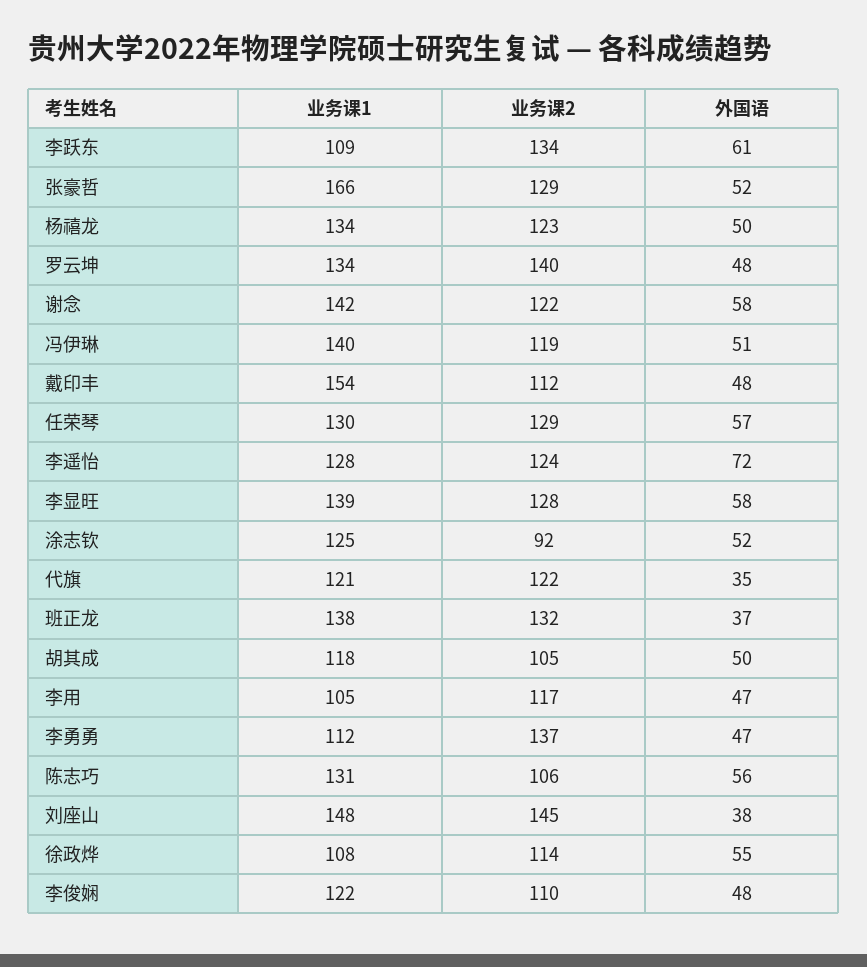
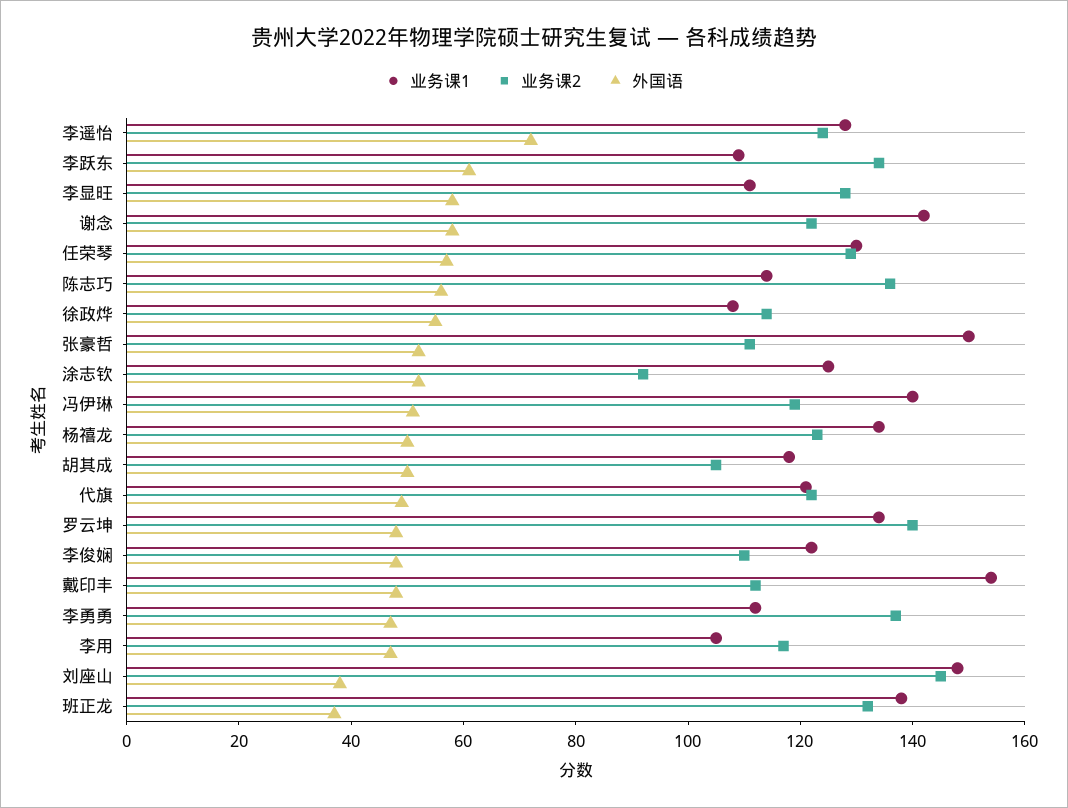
  {
    "业务课1": {
      "李跃东": 109,
-     "张豪哲": 166,
+     "张豪哲": 150,
      "杨禧龙": 134,
      "罗云坤": 134,
      "谢念": 142,
      "冯伊琳": 140,
      "戴印丰": 154,
      "任荣琴": 130,
      "李遥怡": 128,
-     "李显旺": 139,
+     "李显旺": 110,
      "涂志钦": 125,
      "代旗": 121,
      "班正龙": 138,
      "胡其成": 118,
      "李用": 105,
      "李勇勇": 112,
-     "陈志巧": 131,
+     "陈志巧": 115,
      "刘座山": 148,
      "徐政烨": 108,
      "李俊娴": 122
    },
    "业务课2": {
      "李跃东": 134,
-     "张豪哲": 129,
+     "张豪哲": 110,
      "杨禧龙": 123,
      "罗云坤": 140,
      "谢念": 122,
      "冯伊琳": 119,
      "戴印丰": 112,
      "任荣琴": 129,
      "李遥怡": 124,
      "李显旺": 128,
      "涂志钦": 92,
      "代旗": 122,
      "班正龙": 132,
      "胡其成": 105,
      "李用": 117,
      "李勇勇": 137,
-     "陈志巧": 106,
+     "陈志巧": 135,
      "刘座山": 145,
      "徐政烨": 114,
      "李俊娴": 110
    },
    "外国语": {
      "李跃东": 61,
      "张豪哲": 52,
      "杨禧龙": 50,
      "罗云坤": 48,
      "谢念": 58,
      "冯伊琳": 51,
      "戴印丰": 48,
      "任荣琴": 57,
      "李遥怡": 72,
      "李显旺": 58,
      "涂志钦": 52,
-     "代旗": 35,
+     "代旗": 50,
      "班正龙": 37,
      "胡其成": 50,
      "李用": 47,
      "李勇勇": 47,
      "陈志巧": 56,
      "刘座山": 38,
      "徐政烨": 55,
      "李俊娴": 48
    }
  }

